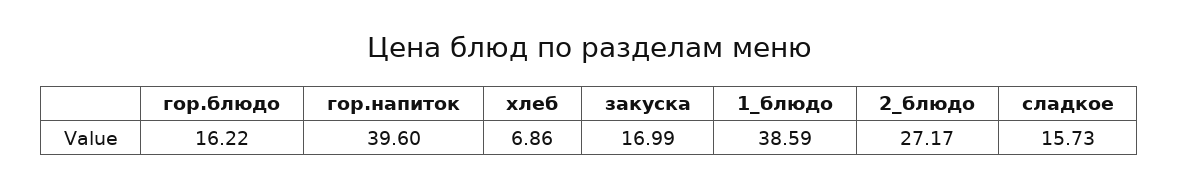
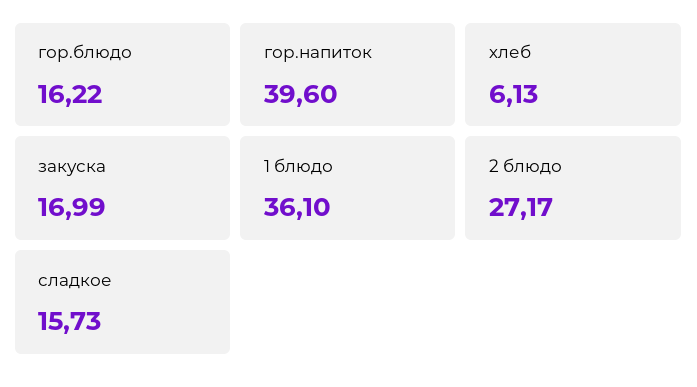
  {
    "гор.блюдо": 16.22,
    "гор.напиток": 39.6,
-   "хлеб": 6.86,
+   "хлеб": 6.13,
    "закуска": 16.99,
-   "1_блюдо": 38.59,
+   "1_блюдо": 36.1,
    "2_блюдо": 27.17,
    "сладкое": 15.73
  }

